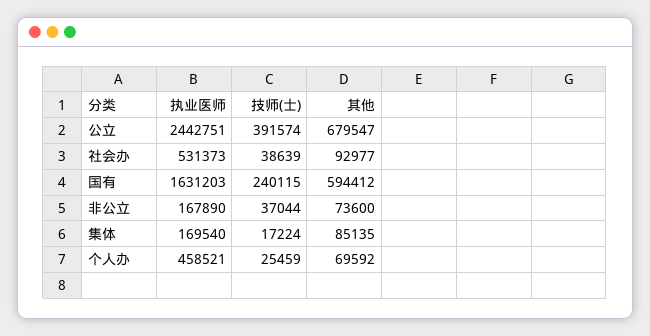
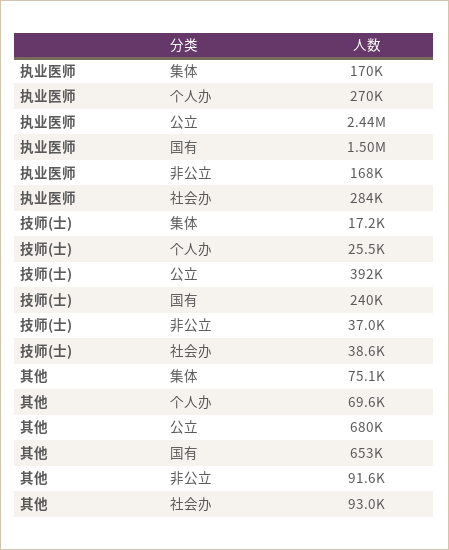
  {
    "执业医师": {
      "公立": 2442751,
-     "社会办": 531373,
+     "社会办": 284000,
-     "国有": 1631203,
+     "国有": 1500000,
      "非公立": 167890,
      "集体": 169540,
-     "个人办": 458521
+     "个人办": 270000
    },
    "技师(士)": {
      "公立": 391574,
      "社会办": 38639,
      "国有": 240115,
      "非公立": 37044,
      "集体": 17224,
      "个人办": 25459
    },
    "其他": {
      "公立": 679547,
      "社会办": 92977,
-     "国有": 594412,
+     "国有": 653000,
-     "非公立": 73600,
+     "非公立": 91600,
-     "集体": 85135,
+     "集体": 75100,
      "个人办": 69592
    }
  }

